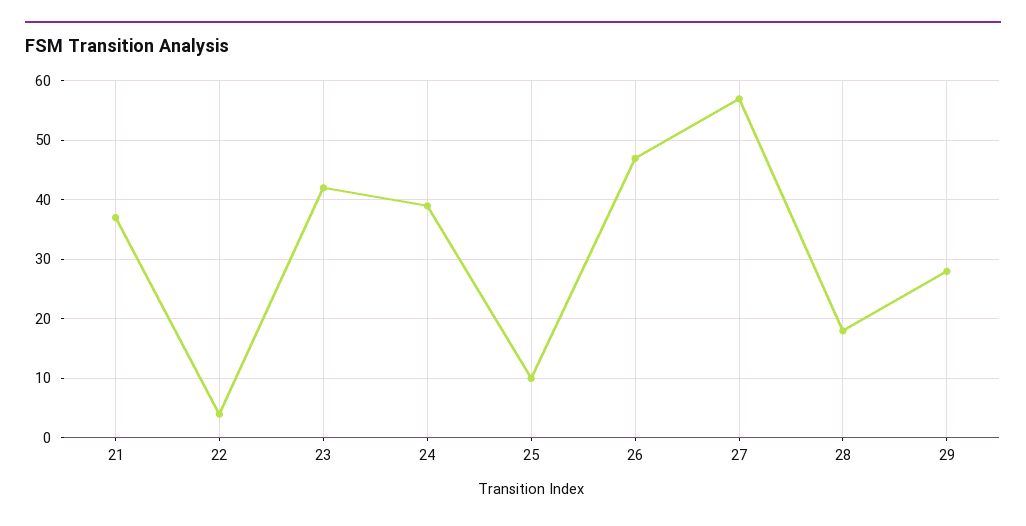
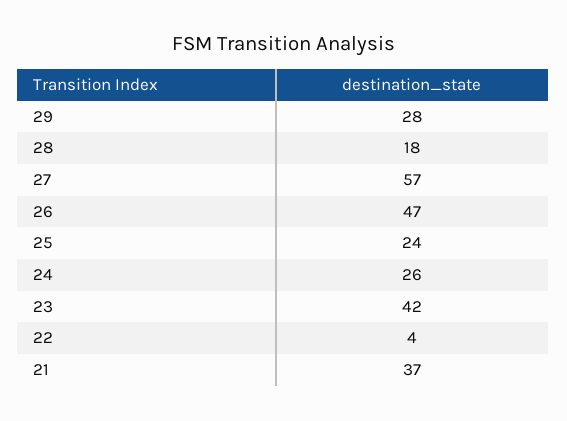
  {
    "21": 37,
    "22": 4,
    "23": 42,
-   "24": 40,
+   "24": 26,
-   "25": 10,
+   "25": 24,
    "26": 47,
    "27": 57,
    "28": 18,
    "29": 28
  }

